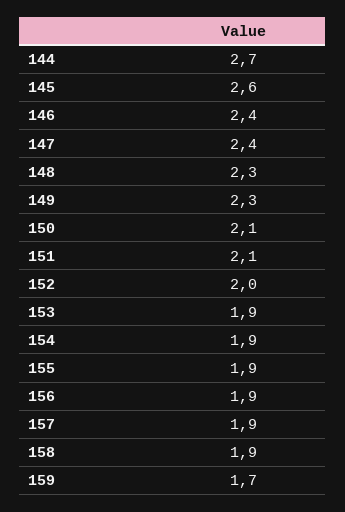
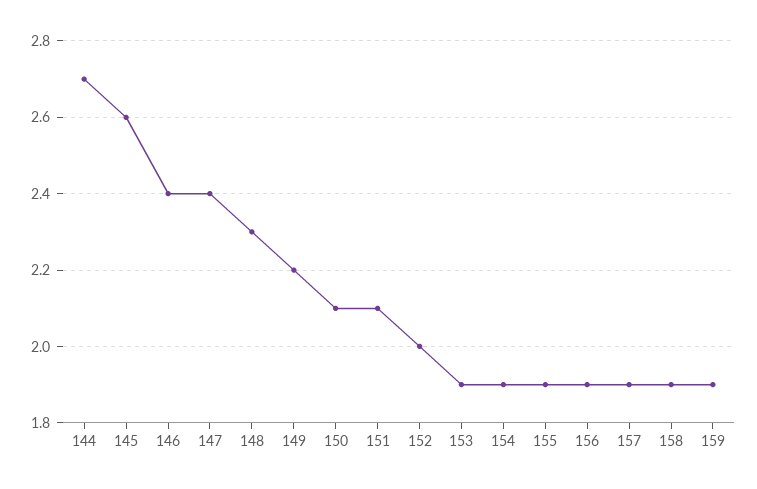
  {
    "144": 2.7,
    "145": 2.6,
    "146": 2.4,
    "147": 2.4,
    "148": 2.3,
-   "149": 2.3,
+   "149": 2.2,
    "150": 2.1,
    "151": 2.1,
    "152": 2,
    "153": 1.9,
    "154": 1.9,
    "155": 1.9,
    "156": 1.9,
    "157": 1.9,
    "158": 1.9,
-   "159": 1.7
+   "159": 1.9
  }

